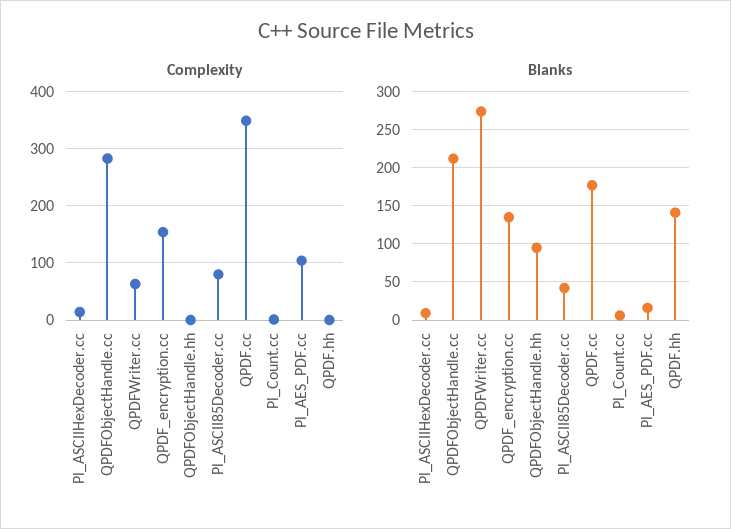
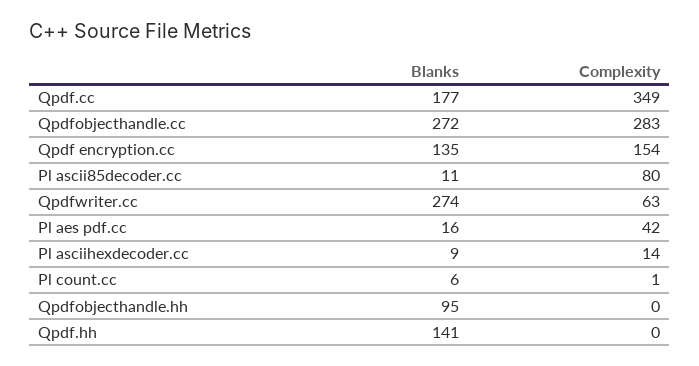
  {
    "Complexity": {
      "Pl_ASCIIHexDecoder.cc": 14,
      "QPDFObjectHandle.cc": 283,
      "QPDFWriter.cc": 63,
      "QPDF_encryption.cc": 154,
      "QPDFObjectHandle.hh": 0,
      "Pl_ASCII85Decoder.cc": 80,
      "QPDF.cc": 349,
      "Pl_Count.cc": 1,
-     "Pl_AES_PDF.cc": 100,
+     "Pl_AES_PDF.cc": 42,
      "QPDF.hh": 0
    },
    "Blanks": {
      "Pl_ASCIIHexDecoder.cc": 9,
-     "QPDFObjectHandle.cc": 210,
+     "QPDFObjectHandle.cc": 272,
      "QPDFWriter.cc": 274,
      "QPDF_encryption.cc": 135,
      "QPDFObjectHandle.hh": 95,
-     "Pl_ASCII85Decoder.cc": 40,
+     "Pl_ASCII85Decoder.cc": 11,
      "QPDF.cc": 177,
      "Pl_Count.cc": 6,
      "Pl_AES_PDF.cc": 16,
      "QPDF.hh": 141
    }
  }

